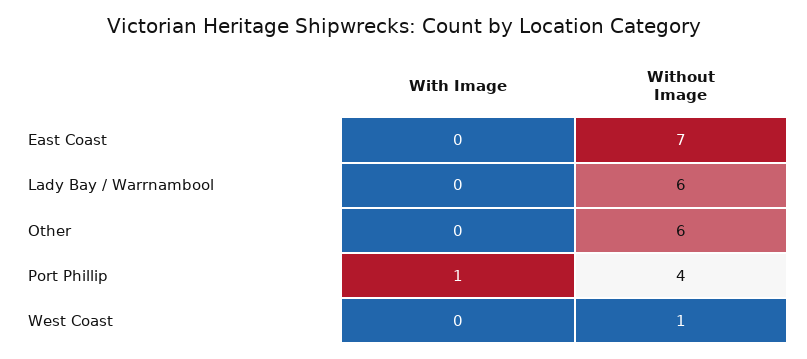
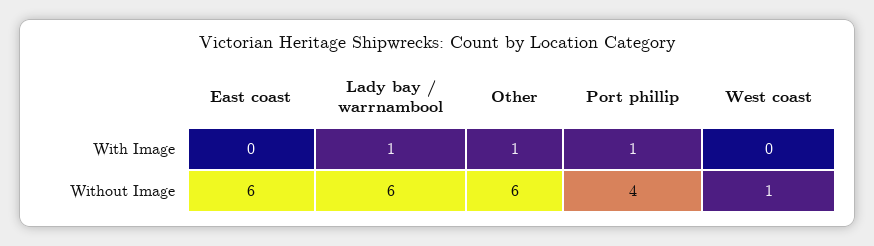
  {
    "With Image": {
      "East Coast": 0,
-     "Lady Bay / Warrnambool": 0,
+     "Lady Bay / Warrnambool": 1,
-     "Other": 0,
+     "Other": 1,
      "Port Phillip": 1,
      "West Coast": 0
    },
    "Without Image": {
-     "East Coast": 7,
+     "East Coast": 6,
      "Lady Bay / Warrnambool": 6,
      "Other": 6,
      "Port Phillip": 4,
      "West Coast": 1
    }
  }

